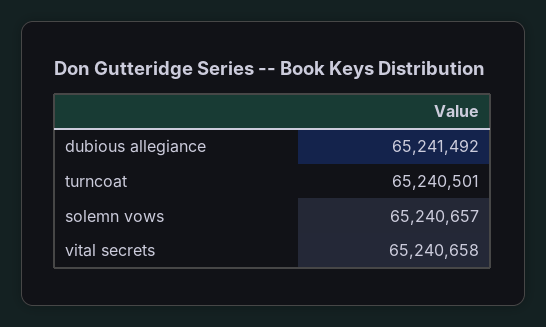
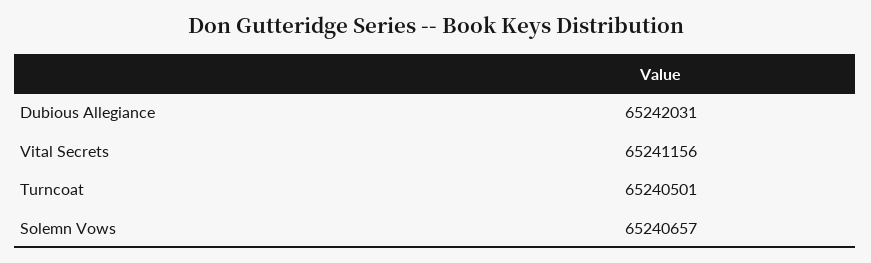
  {
-   "dubious allegiance": 65241492,
+   "dubious allegiance": 65242031,
    "turncoat": 65240501,
    "solemn vows": 65240657,
-   "vital secrets": 65240658
+   "vital secrets": 65241156
  }

